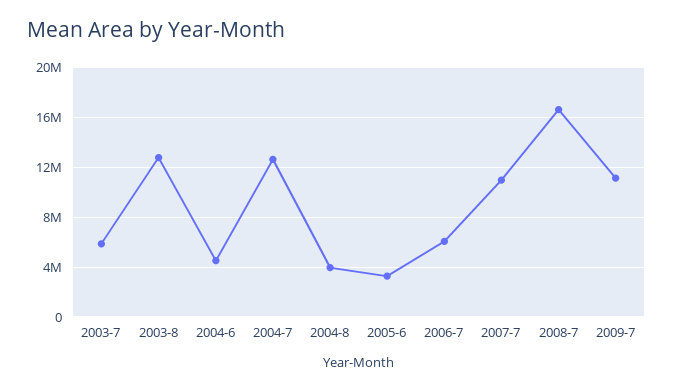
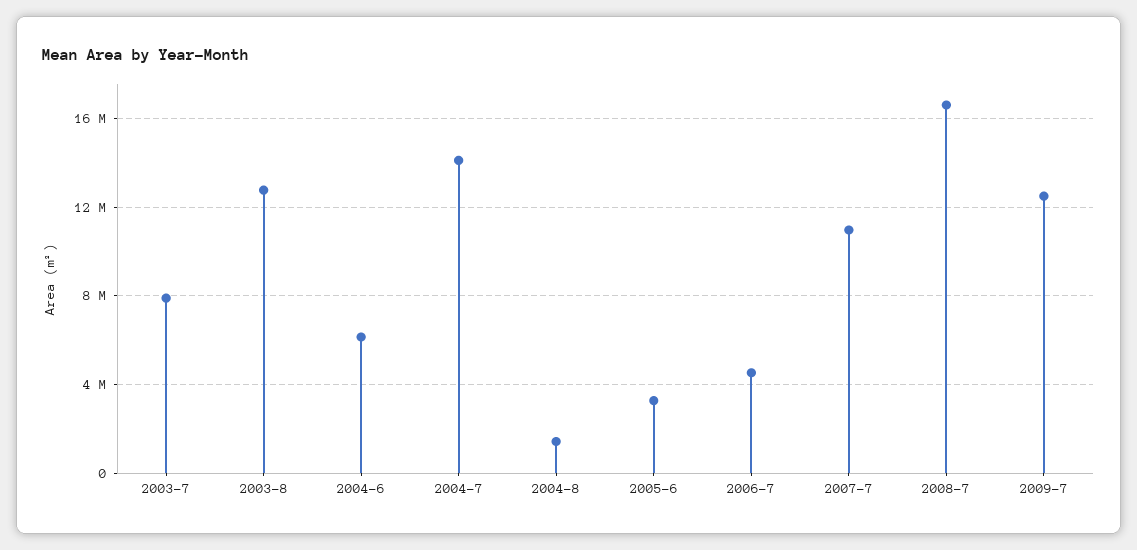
  {
-   "2003-7": 6000000,
+   "2003-7": 8000000,
    "2003-8": 13000000,
-   "2004-6": 4500000,
+   "2004-6": 6000000,
-   "2004-7": 12500000,
+   "2004-7": 14000000,
-   "2004-8": 4000000,
+   "2004-8": 1500000,
    "2005-6": 3500000,
-   "2006-7": 6000000,
+   "2006-7": 4500000,
    "2007-7": 11000000,
    "2008-7": 16500000,
-   "2009-7": 11000000
+   "2009-7": 12500000
  }

